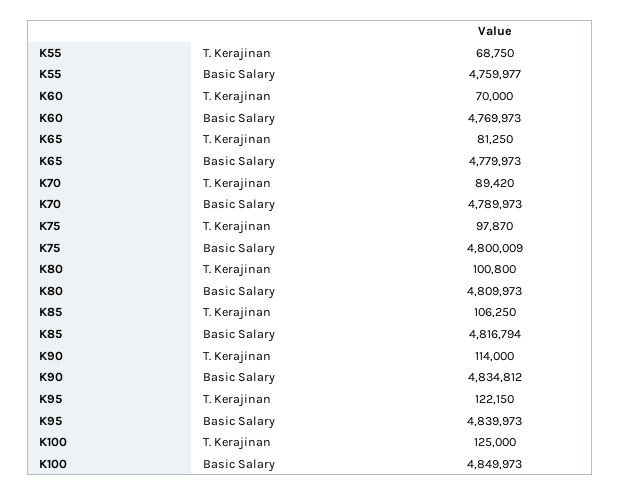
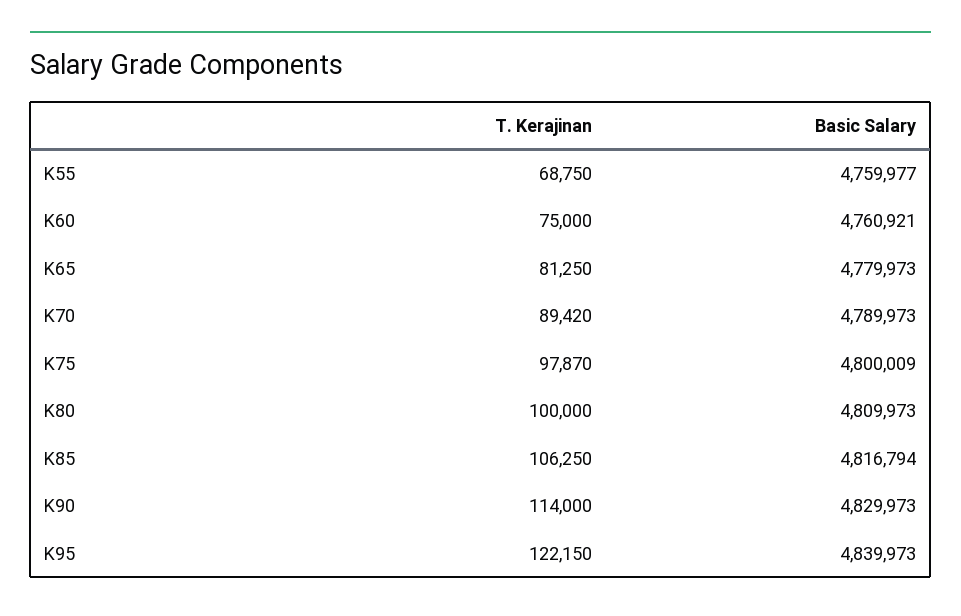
  {
    "K55": {
      "T. Kerajinan": 68750,
      "Basic Salary": 4759977
    },
    "K60": {
-     "T. Kerajinan": 70000,
+     "T. Kerajinan": 75000,
-     "Basic Salary": 4769973
+     "Basic Salary": 4760921
    },
    "K65": {
      "T. Kerajinan": 81250,
      "Basic Salary": 4779973
    },
    "K70": {
      "T. Kerajinan": 89420,
      "Basic Salary": 4789973
    },
    "K75": {
      "T. Kerajinan": 97870,
      "Basic Salary": 4800009
    },
    "K80": {
-     "T. Kerajinan": 100800,
+     "T. Kerajinan": 100000,
      "Basic Salary": 4809973
    },
    "K85": {
      "T. Kerajinan": 106250,
      "Basic Salary": 4816794
    },
    "K90": {
      "T. Kerajinan": 114000,
-     "Basic Salary": 4834812
+     "Basic Salary": 4829973
    },
    "K95": {
      "T. Kerajinan": 122150,
      "Basic Salary": 4839973
-   },
+   }
-   "K100": {
-     "T. Kerajinan": 125000,
-     "Basic Salary": 4849973
-   }
  }

